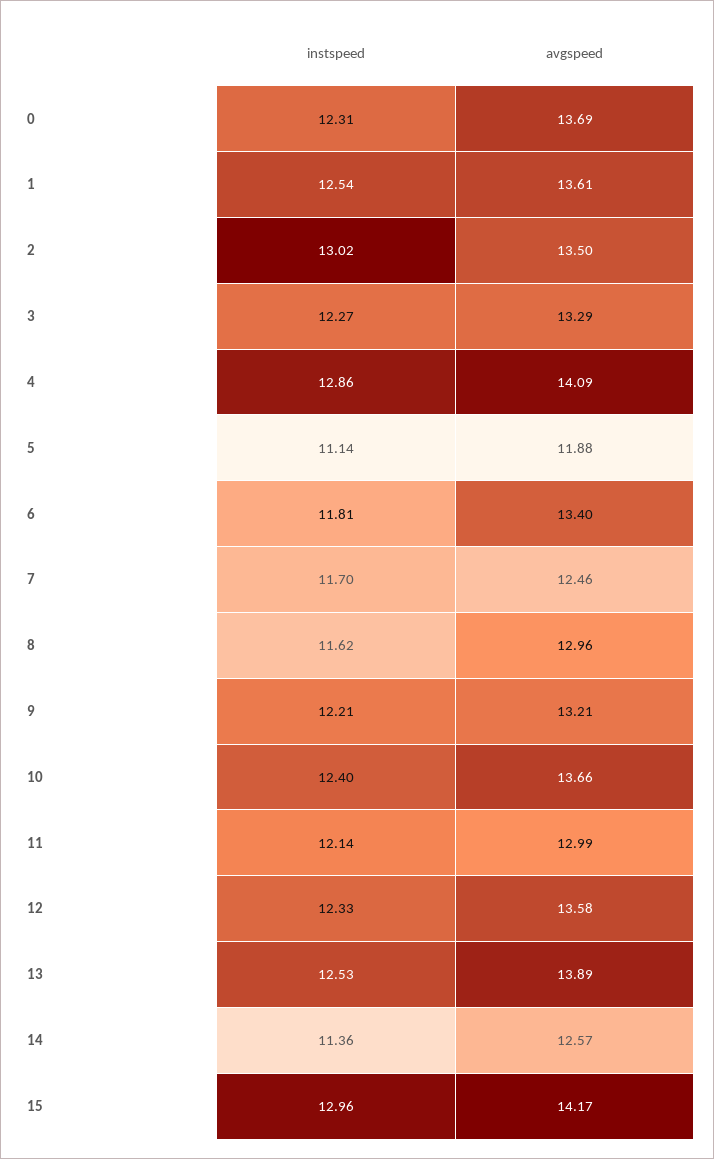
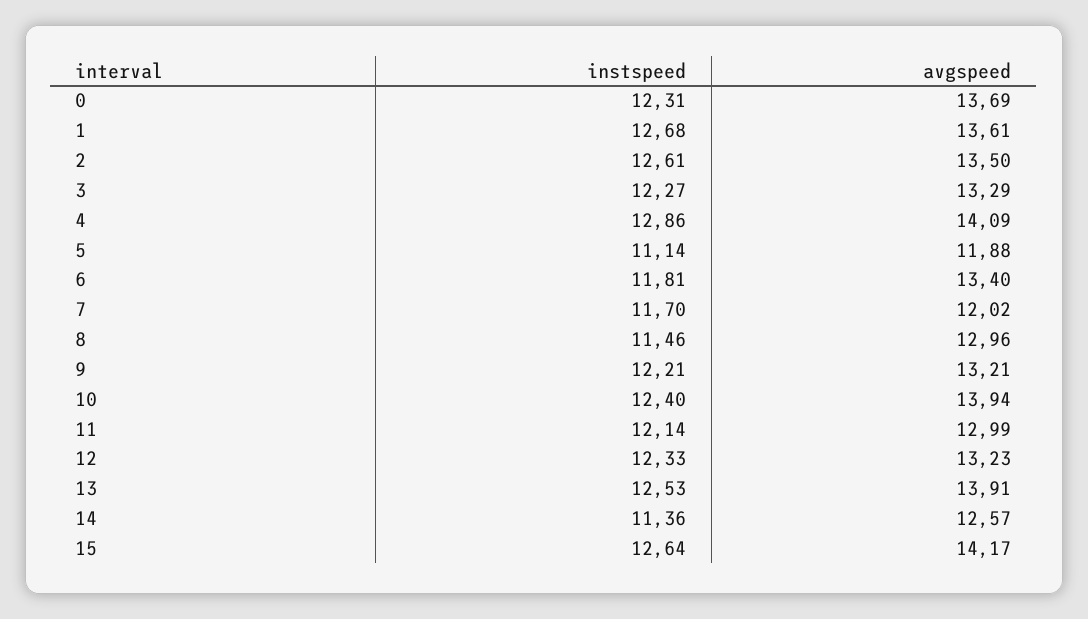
  {
    "instspeed": {
      "0": 12.31,
-     "1": 12.54,
+     "1": 12.68,
-     "2": 13.02,
+     "2": 12.61,
      "3": 12.27,
      "4": 12.86,
      "5": 11.14,
      "6": 11.81,
      "7": 11.7,
-     "8": 11.62,
+     "8": 11.46,
      "9": 12.21,
      "10": 12.4,
      "11": 12.14,
      "12": 12.33,
      "13": 12.53,
      "14": 11.36,
-     "15": 12.96
+     "15": 12.64
    },
    "avgspeed": {
      "0": 13.69,
      "1": 13.61,
      "2": 13.5,
      "3": 13.29,
      "4": 14.09,
      "5": 11.88,
      "6": 13.4,
-     "7": 12.46,
+     "7": 12.02,
      "8": 12.96,
      "9": 13.21,
-     "10": 13.66,
+     "10": 13.94,
      "11": 12.99,
-     "12": 13.58,
+     "12": 13.23,
-     "13": 13.89,
+     "13": 13.91,
      "14": 12.57,
      "15": 14.17
    }
  }

